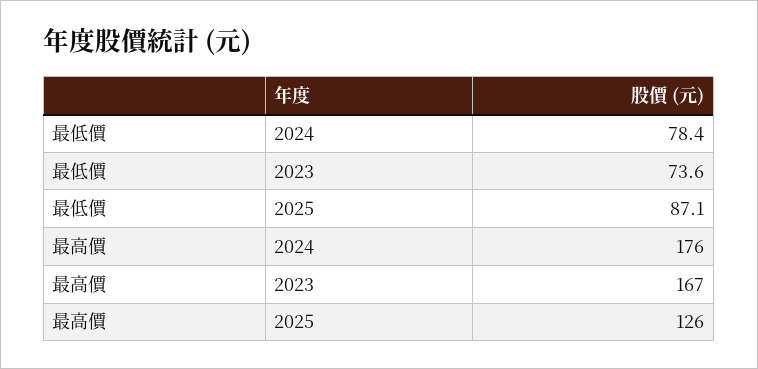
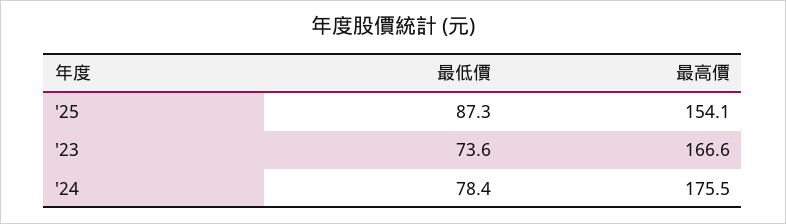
  {
    "最低價": {
      "2024": 78.4,
      "2023": 73.6,
-     "2025": 87.1
+     "2025": 87.3
    },
    "最高價": {
      "2024": 175.5,
      "2023": 166.6,
-     "2025": 126
+     "2025": 154.1
    }
  }

